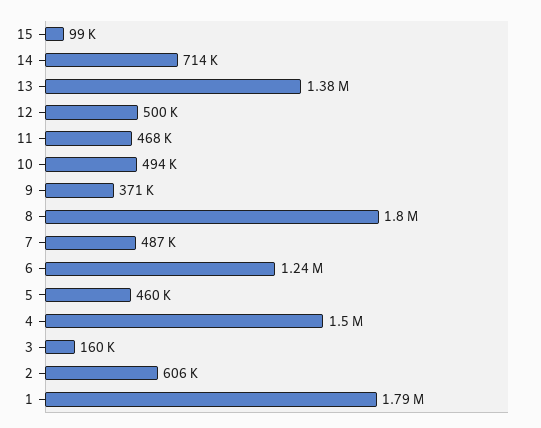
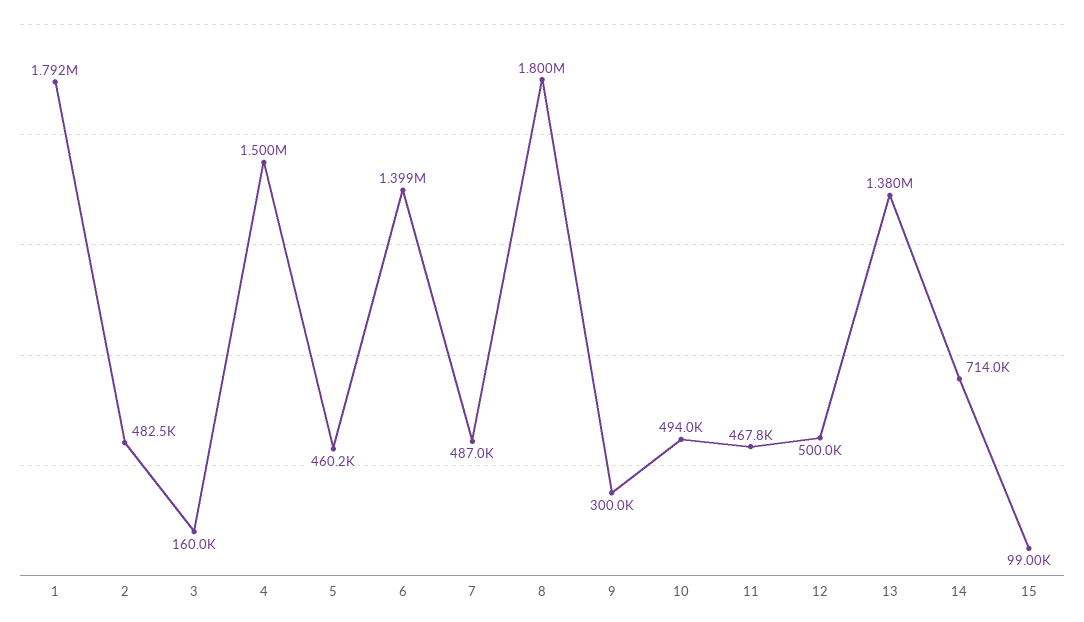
  {
    "15": 99000,
    "14": 714000,
    "13": 1380000,
    "12": 500000,
    "11": 467800,
    "10": 494000,
-   "9": 371000,
+   "9": 300000,
    "8": 1800000,
    "7": 487000,
-   "6": 1240000,
+   "6": 1399000,
    "5": 460200,
    "4": 1500000,
    "3": 160000,
-   "2": 606000,
+   "2": 482500,
    "1": 1792000
  }

